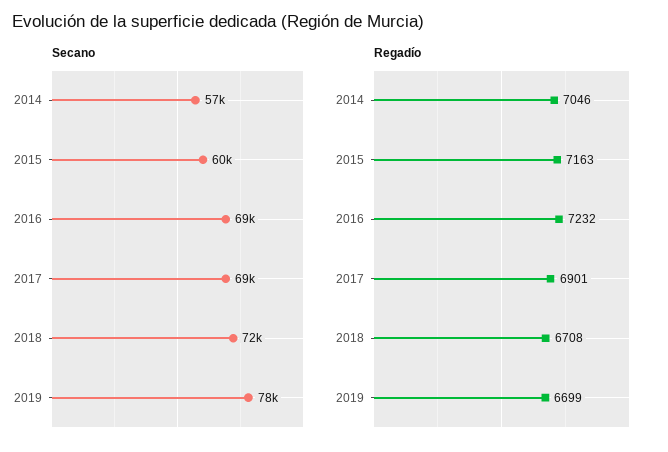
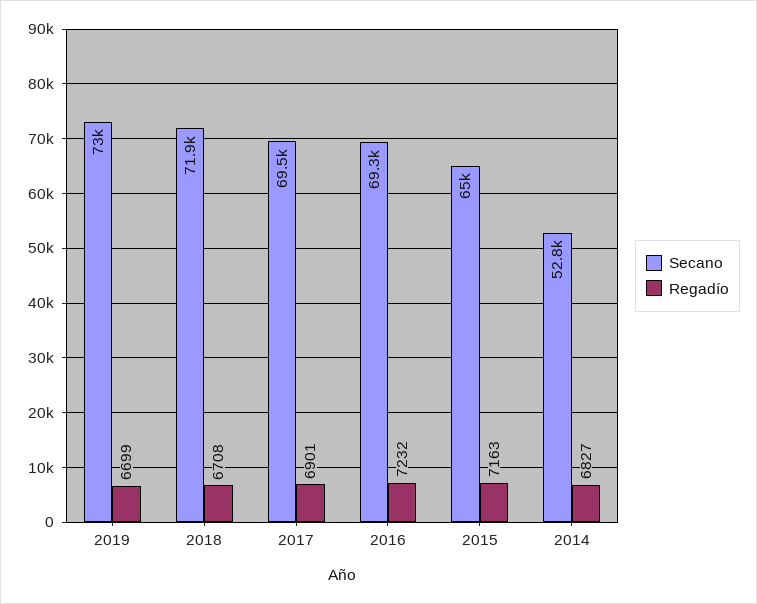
  {
    "Secano": {
-     "2014": 57000,
+     "2014": 52800,
-     "2015": 60000,
+     "2015": 65000,
      "2016": 69300,
      "2017": 69500,
      "2018": 71900,
-     "2019": 78000
+     "2019": 73000
    },
    "Regadío": {
-     "2014": 7046,
+     "2014": 6827,
      "2015": 7163,
      "2016": 7232,
      "2017": 6901,
      "2018": 6708,
      "2019": 6699
    }
  }

